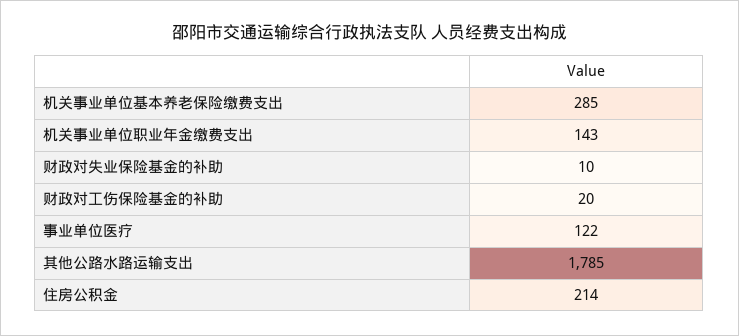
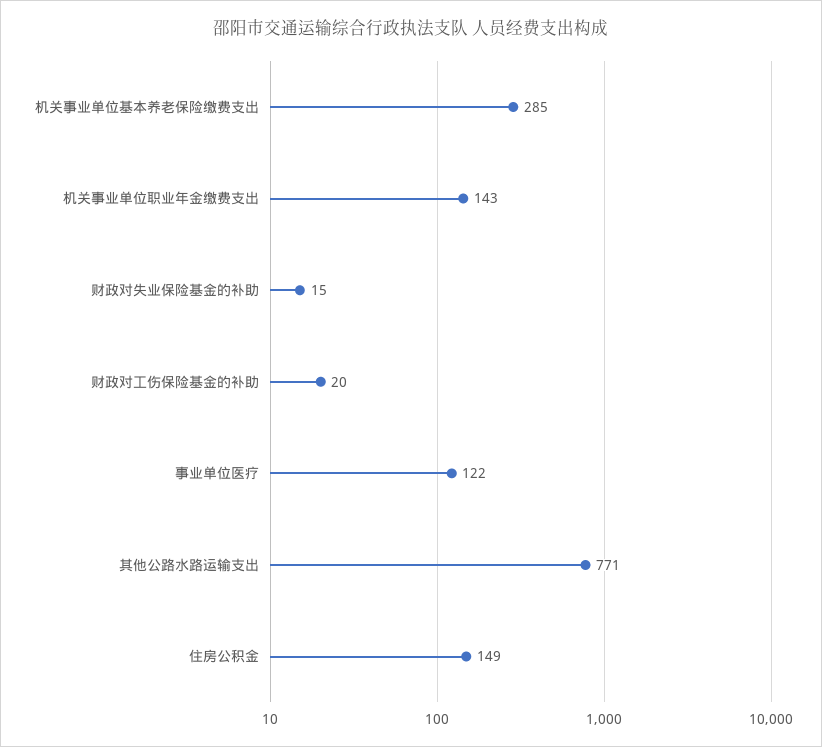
  {
    "机关事业单位基本养老保险缴费支出": 285,
    "机关事业单位职业年金缴费支出": 143,
-   "财政对失业保险基金的补助": 10,
+   "财政对失业保险基金的补助": 15,
    "财政对工伤保险基金的补助": 20,
    "事业单位医疗": 122,
-   "其他公路水路运输支出": 1785,
+   "其他公路水路运输支出": 771,
-   "住房公积金": 214
+   "住房公积金": 149
  }

